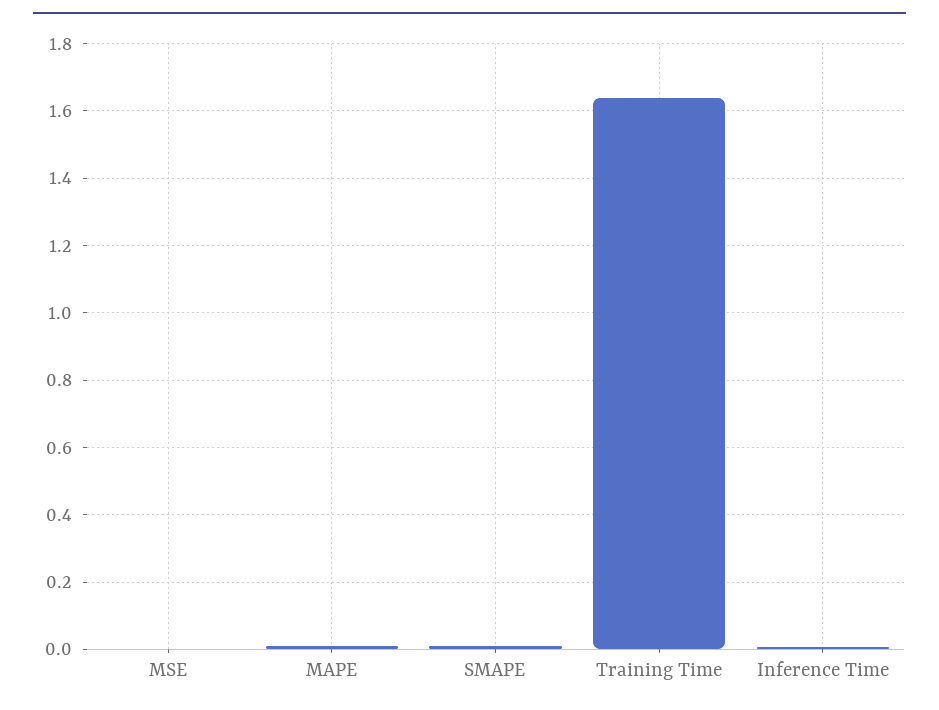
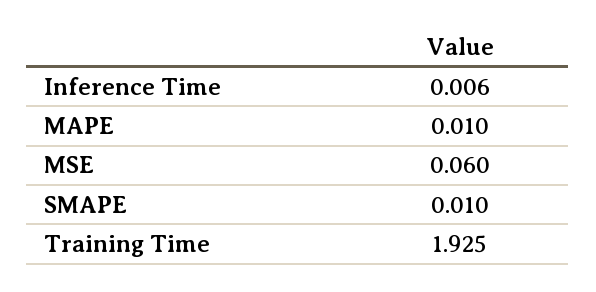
  {
-   "MSE": 0,
+   "MSE": 0.06,
    "MAPE": 0.01,
    "SMAPE": 0.01,
-   "Training Time": 1.64,
+   "Training Time": 1.925,
    "Inference Time": 0.006
  }

